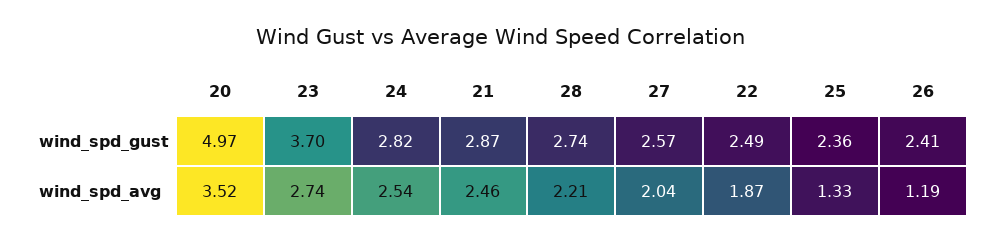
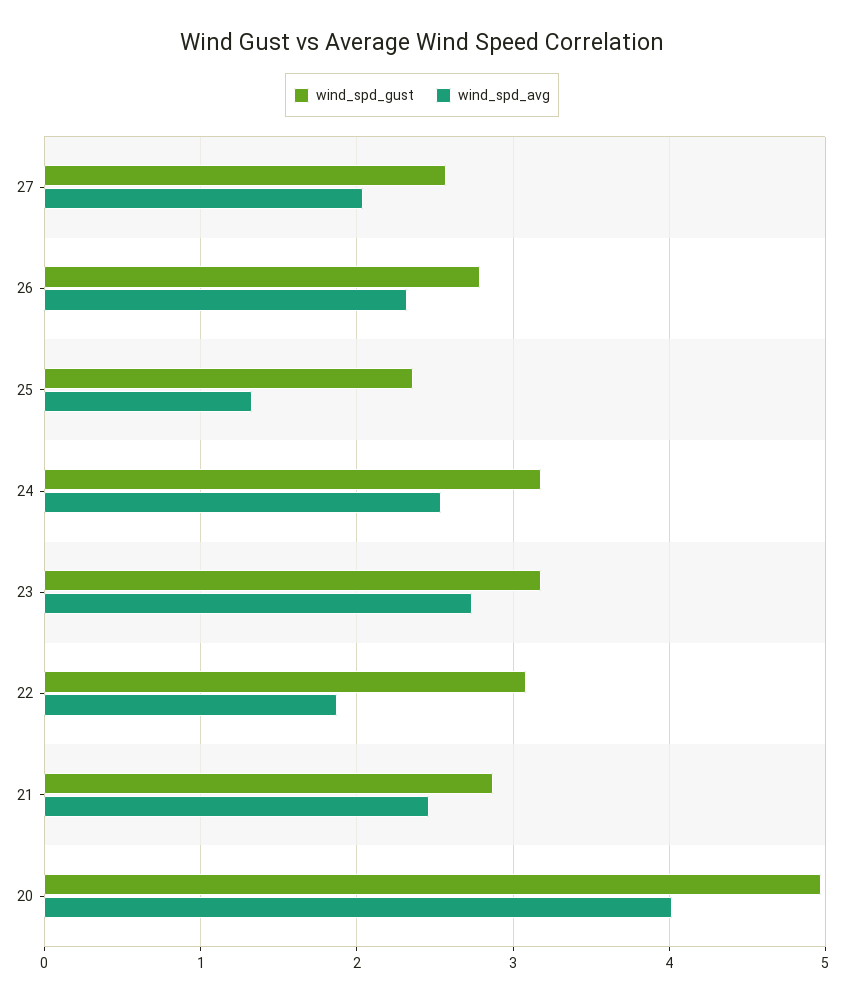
  {
    "wind_spd_gust": {
      "20": 4.97,
-     "23": 3.7,
+     "23": 3.2,
-     "24": 2.82,
+     "24": 3.2,
      "21": 2.87,
-     "28": 2.74,
      "27": 2.57,
-     "22": 2.49,
+     "22": 3.1,
      "25": 2.36,
-     "26": 2.41
+     "26": 2.8
    },
    "wind_spd_avg": {
-     "20": 3.52,
+     "20": 4,
      "23": 2.74,
      "24": 2.54,
      "21": 2.46,
-     "28": 2.21,
      "27": 2.04,
      "22": 1.87,
      "25": 1.33,
-     "26": 1.19
+     "26": 2.3
    }
  }

